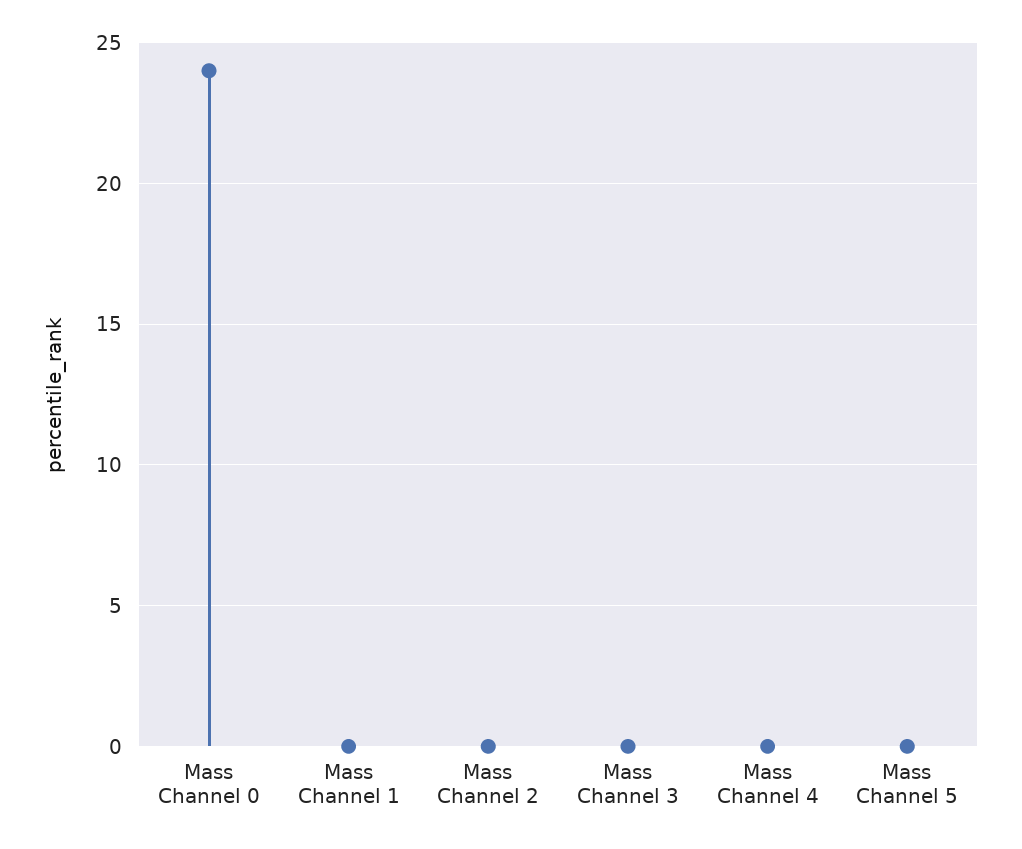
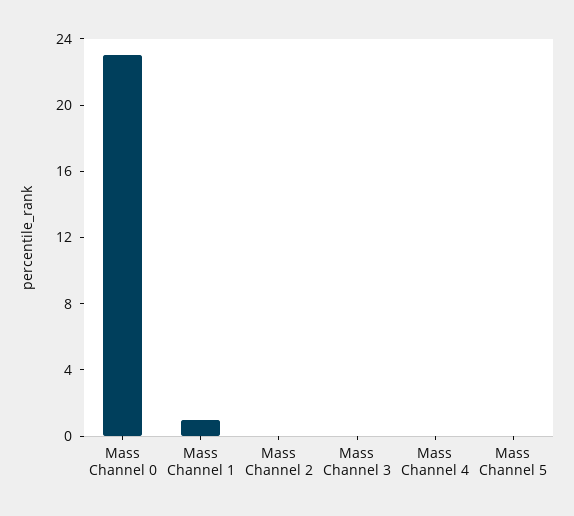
  {
-   "Mass Channel 0": 24,
+   "Mass Channel 0": 23,
-   "Mass Channel 1": 0,
+   "Mass Channel 1": 1,
    "Mass Channel 2": 0,
    "Mass Channel 3": 0,
    "Mass Channel 4": 0,
    "Mass Channel 5": 0
  }

